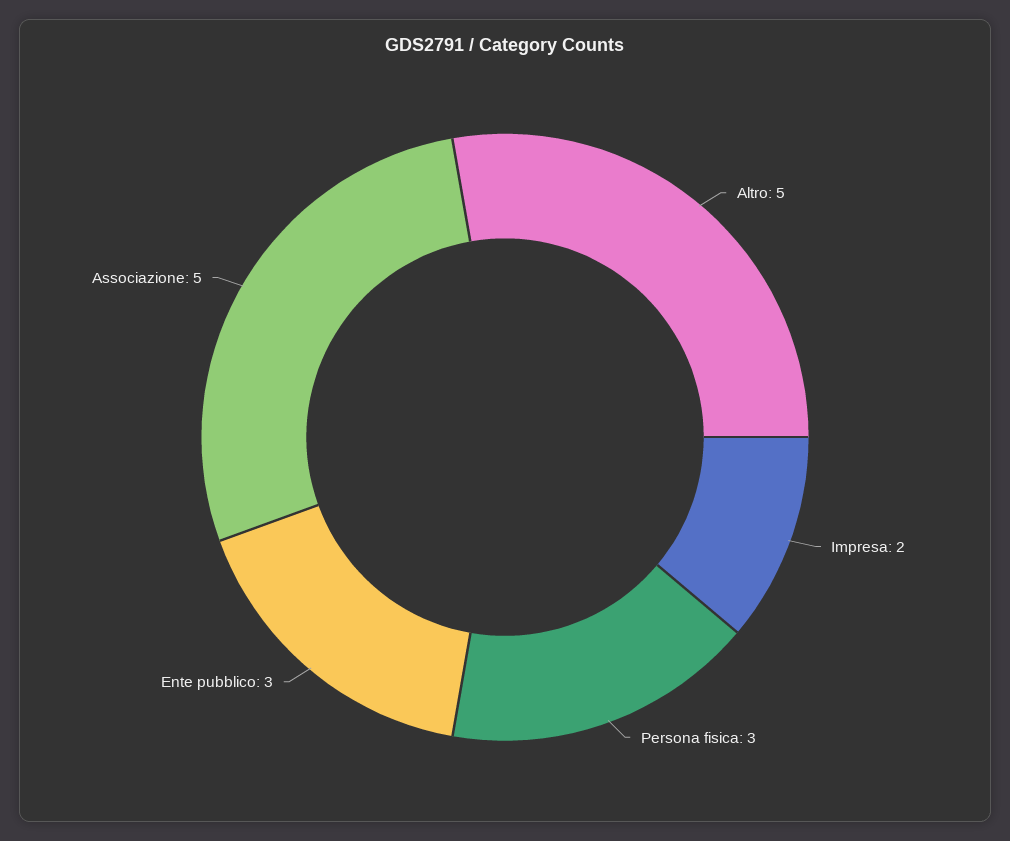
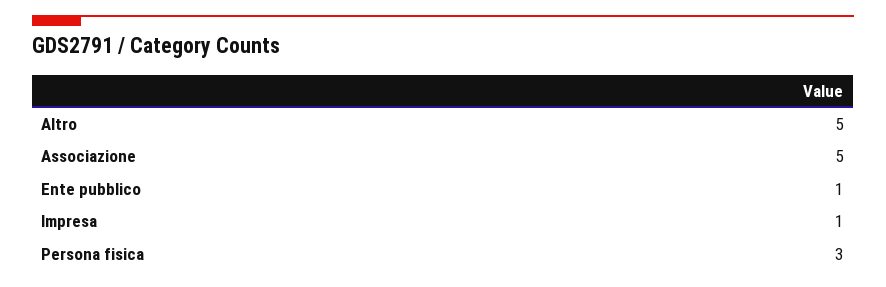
  {
    "Altro": 5,
-   "Impresa": 2,
+   "Impresa": 1,
    "Persona fisica": 3,
-   "Ente pubblico": 3,
+   "Ente pubblico": 1,
    "Associazione": 5
  }

